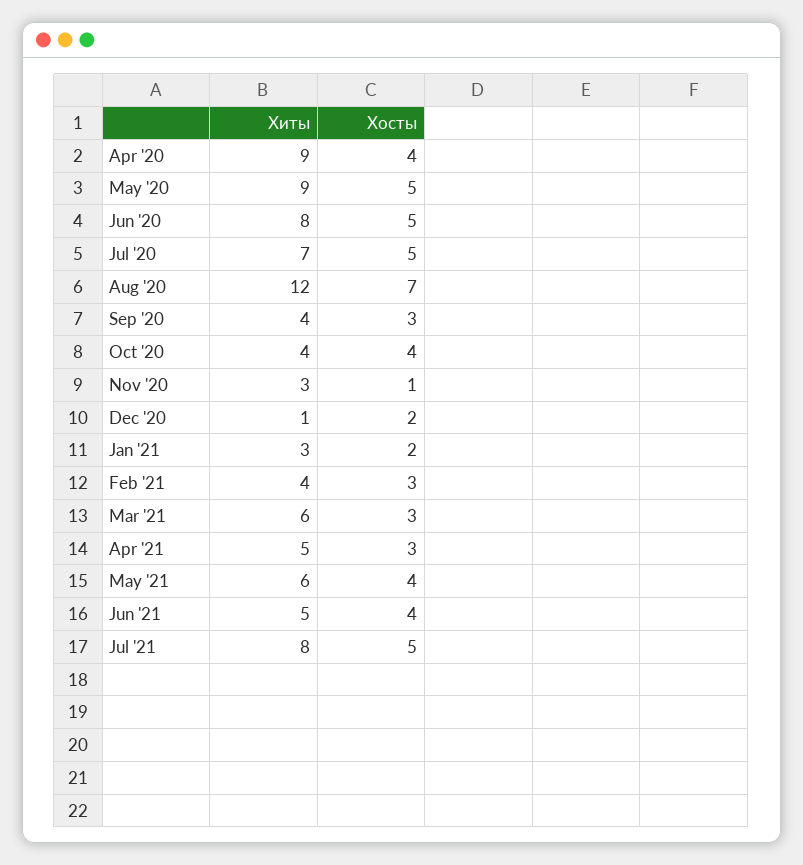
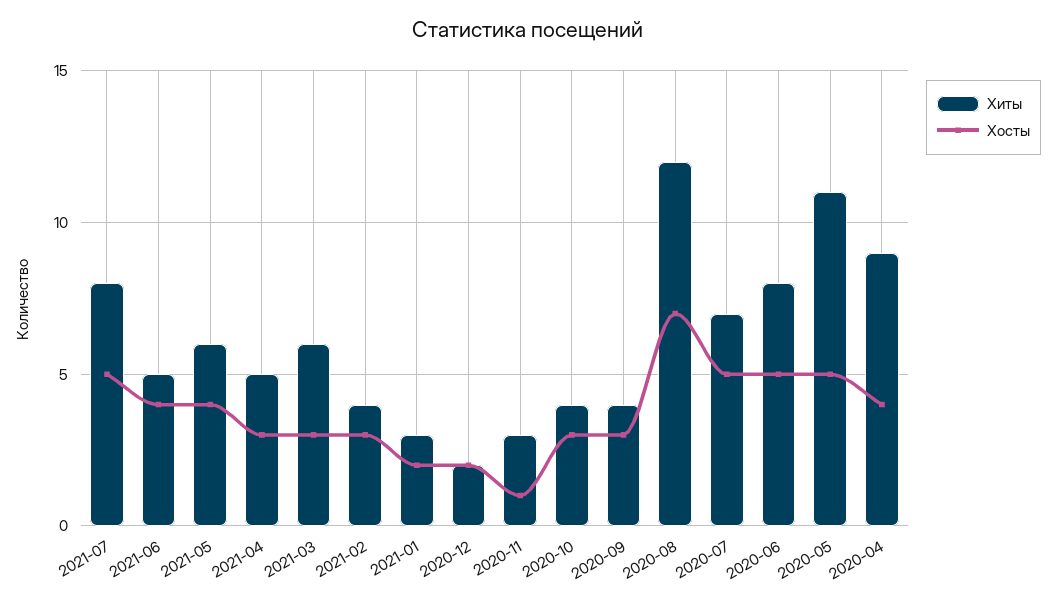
  {
    "Хиты": {
      "Apr '20": 9,
-     "May '20": 9,
+     "May '20": 11,
      "Jun '20": 8,
      "Jul '20": 7,
      "Aug '20": 12,
      "Sep '20": 4,
      "Oct '20": 4,
      "Nov '20": 3,
-     "Dec '20": 1,
+     "Dec '20": 2,
      "Jan '21": 3,
      "Feb '21": 4,
      "Mar '21": 6,
      "Apr '21": 5,
      "May '21": 6,
      "Jun '21": 5,
      "Jul '21": 8
    },
    "Хосты": {
      "Apr '20": 4,
      "May '20": 5,
      "Jun '20": 5,
      "Jul '20": 5,
      "Aug '20": 7,
      "Sep '20": 3,
-     "Oct '20": 4,
+     "Oct '20": 3,
      "Nov '20": 1,
      "Dec '20": 2,
      "Jan '21": 2,
      "Feb '21": 3,
      "Mar '21": 3,
      "Apr '21": 3,
      "May '21": 4,
      "Jun '21": 4,
      "Jul '21": 5
    }
  }

